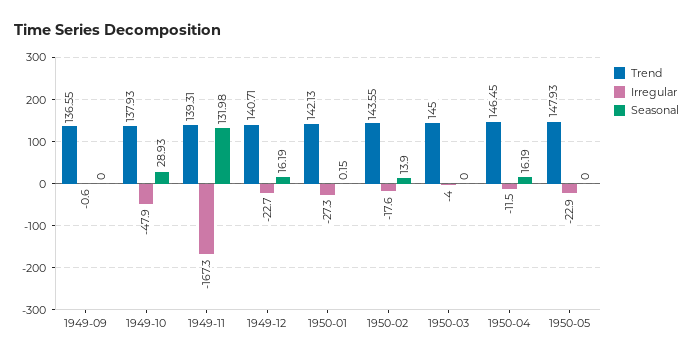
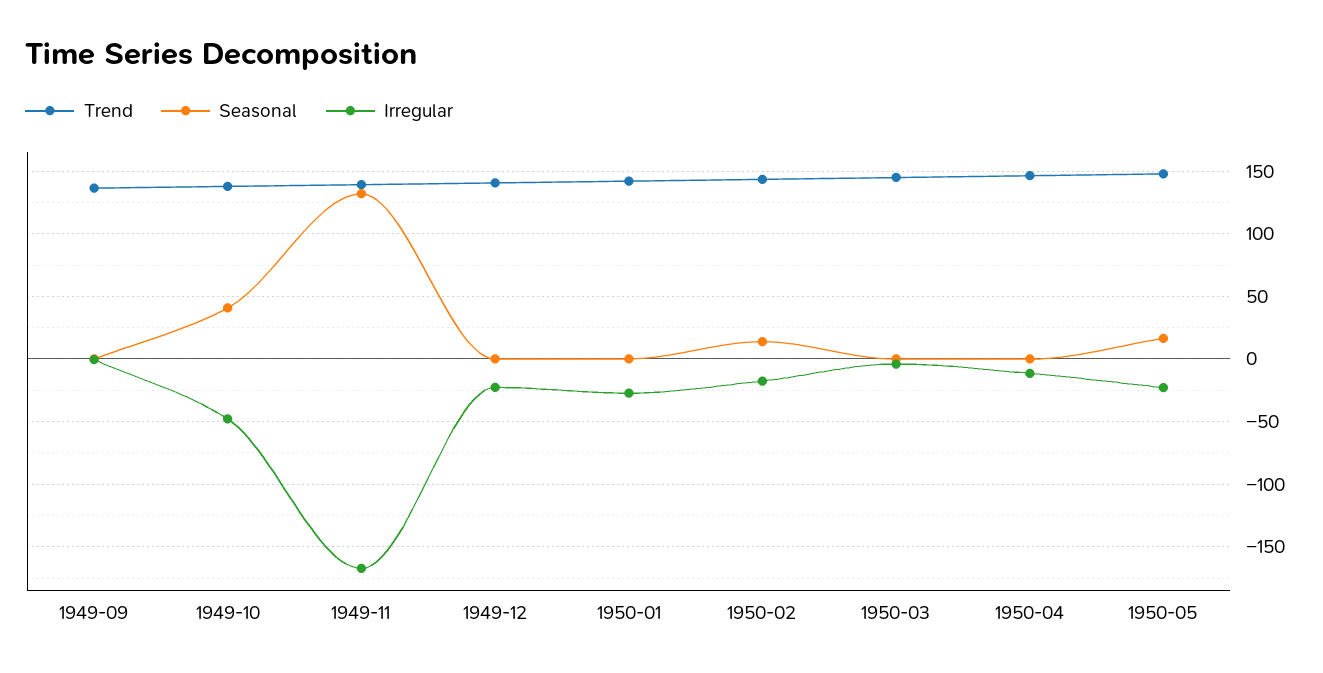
  {
    "Trend": {
      "1949-09": 136.55,
      "1949-10": 137.93,
      "1949-11": 139.31,
      "1949-12": 140.71,
      "1950-01": 142.13,
      "1950-02": 143.55,
      "1950-03": 145,
      "1950-04": 146.45,
      "1950-05": 147.93
    },
    "Irregular": {
      "1949-09": -0.6,
      "1949-10": -47.9,
      "1949-11": -167.3,
      "1949-12": -22.7,
      "1950-01": -27.3,
      "1950-02": -17.6,
      "1950-03": -4,
      "1950-04": -11.5,
      "1950-05": -22.9
    },
    "Seasonal": {
      "1949-09": 0,
-     "1949-10": 28.93,
+     "1949-10": 40,
      "1949-11": 131.98,
-     "1949-12": 16.19,
+     "1949-12": 0,
      "1950-01": 0.15,
      "1950-02": 13.9,
      "1950-03": 0,
-     "1950-04": 16.19,
+     "1950-04": 0,
-     "1950-05": 0
+     "1950-05": 15
    }
  }

